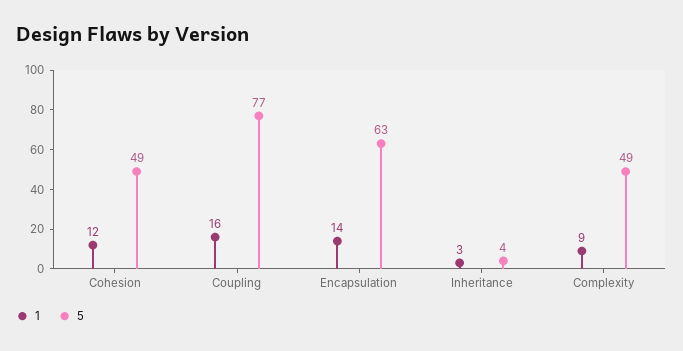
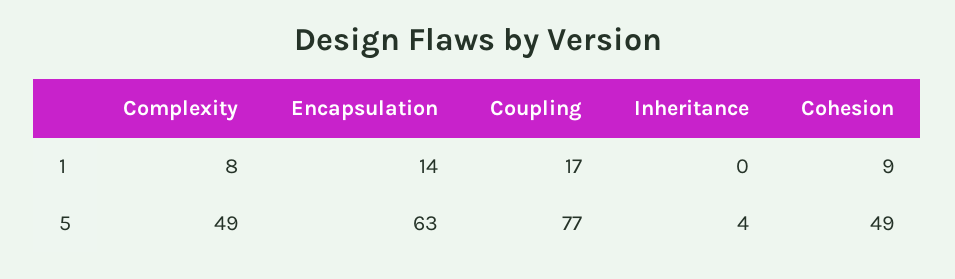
  {
    "1": {
-     "Cohesion": 12,
+     "Cohesion": 9,
-     "Coupling": 16,
+     "Coupling": 17,
      "Encapsulation": 14,
-     "Inheritance": 3,
+     "Inheritance": 0,
-     "Complexity": 9
+     "Complexity": 8
    },
    "5": {
      "Cohesion": 49,
      "Coupling": 77,
      "Encapsulation": 63,
      "Inheritance": 4,
      "Complexity": 49
    }
  }

